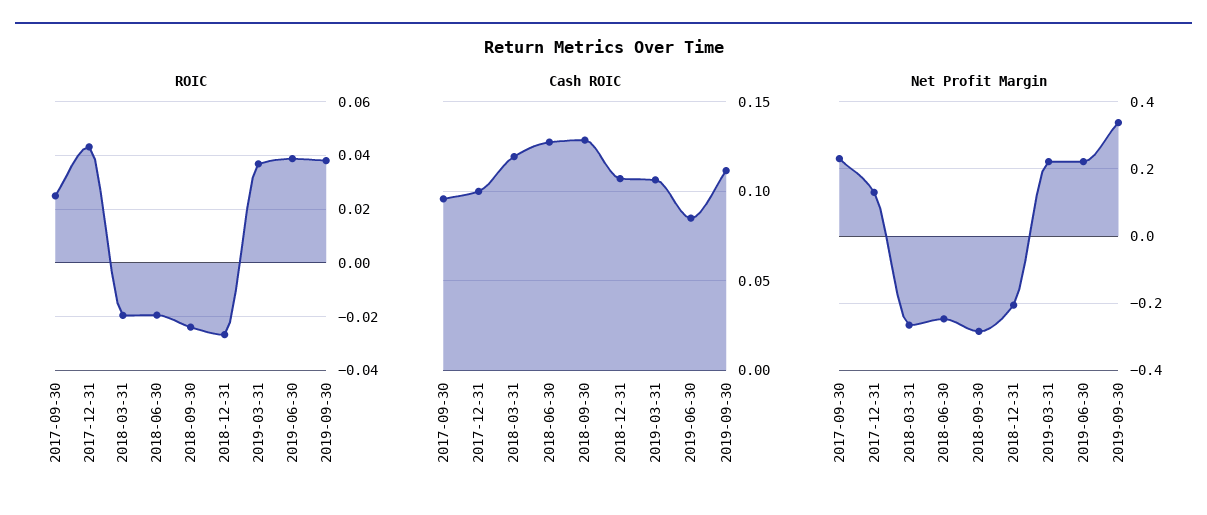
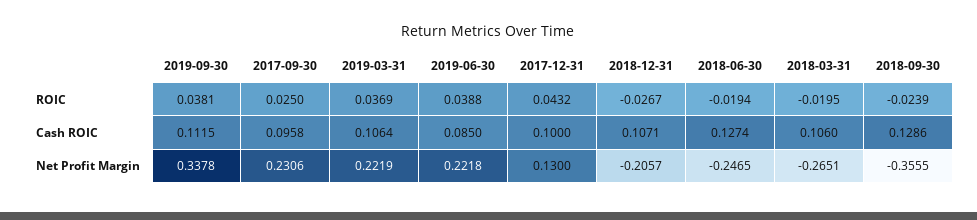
  {
    "ROIC": {
      "2017-09-30": 0.025,
      "2017-12-31": 0.0432,
      "2018-03-31": -0.0195,
      "2018-06-30": -0.0194,
      "2018-09-30": -0.0239,
      "2018-12-31": -0.0267,
      "2019-03-31": 0.0369,
      "2019-06-30": 0.0388,
      "2019-09-30": 0.0381
    },
    "Cash ROIC": {
      "2017-09-30": 0.0958,
      "2017-12-31": 0.1,
-     "2018-03-31": 0.12,
+     "2018-03-31": 0.106,
      "2018-06-30": 0.1274,
      "2018-09-30": 0.1286,
      "2018-12-31": 0.1071,
      "2019-03-31": 0.1064,
      "2019-06-30": 0.085,
      "2019-09-30": 0.1115
    },
    "Net Profit Margin": {
      "2017-09-30": 0.2306,
      "2017-12-31": 0.13,
      "2018-03-31": -0.2651,
      "2018-06-30": -0.2465,
-     "2018-09-30": -0.28,
+     "2018-09-30": -0.3555,
      "2018-12-31": -0.2057,
      "2019-03-31": 0.2219,
      "2019-06-30": 0.2218,
      "2019-09-30": 0.3378
    }
  }

